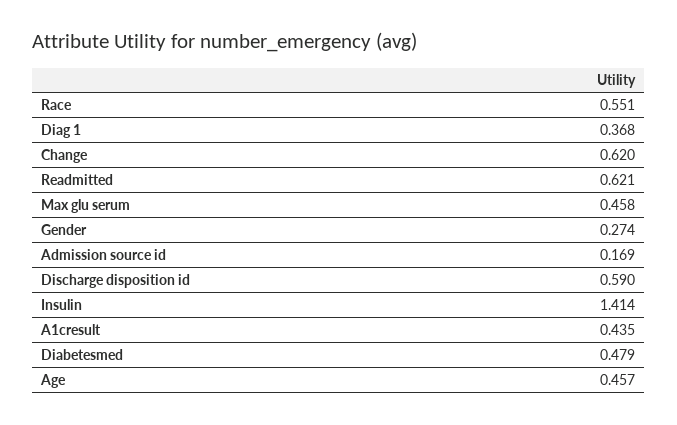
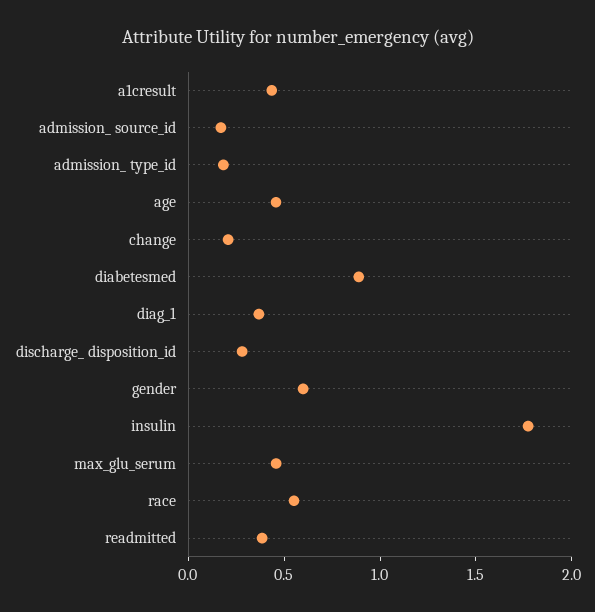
  {
    "Race": 0.551,
    "Diag 1": 0.368,
-   "Change": 0.62,
+   "Change": 0.2,
-   "Readmitted": 0.621,
+   "Readmitted": 0.4,
    "Max glu serum": 0.458,
-   "Gender": 0.274,
+   "Gender": 0.6,
    "Admission  source id": 0.169,
-   "Discharge  disposition id": 0.59,
+   "Discharge  disposition id": 0.3,
-   "Insulin": 1.414,
+   "Insulin": 1.8,
    "A1cresult": 0.435,
-   "Diabetesmed": 0.479,
+   "Diabetesmed": 0.9,
-   "Age": 0.457
+   "Age": 0.457,
+   "admission_ type_id": 0.2
  }

